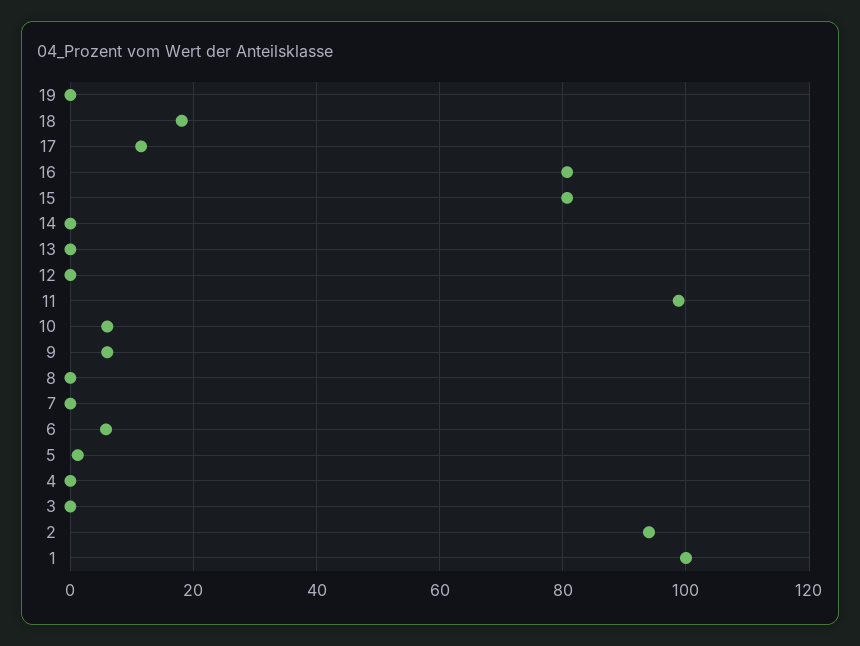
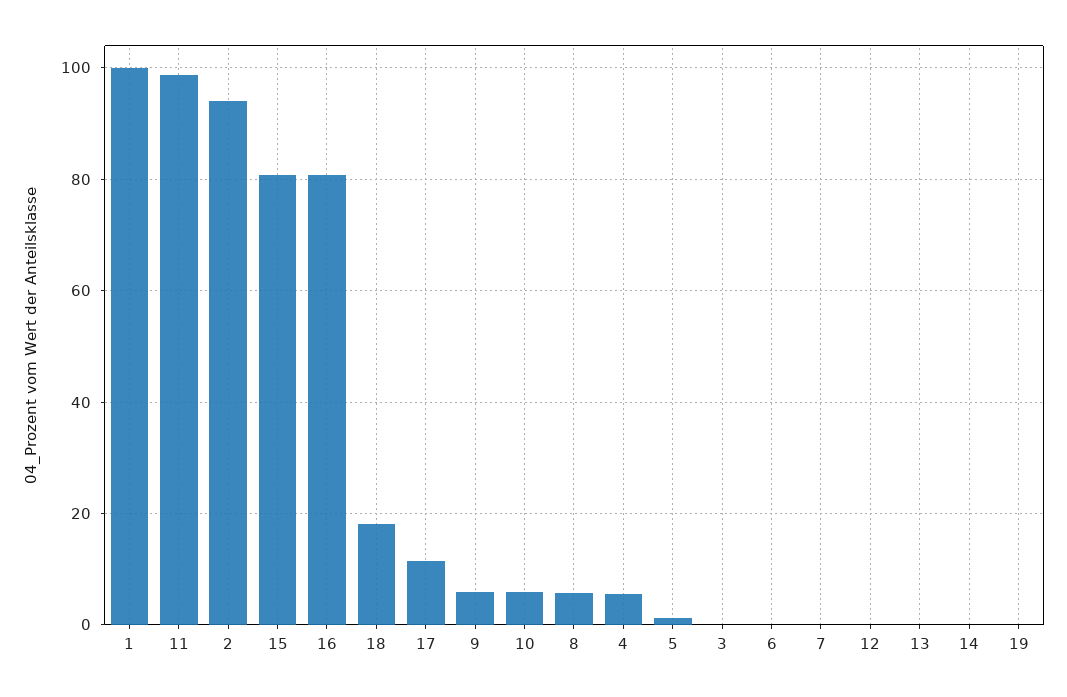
  {
    "19": 0,
    "18": 18,
    "17": 12,
    "16": 80,
    "15": 80,
    "14": 0,
    "13": 0,
    "12": 0,
    "11": 98,
    "10": 6,
    "9": 6,
-   "8": 0,
+   "8": 6,
    "7": 0,
-   "6": 6,
+   "6": 0,
    "5": 2,
-   "4": 0,
+   "4": 6,
    "3": 0,
    "2": 94,
    "1": 100
  }

